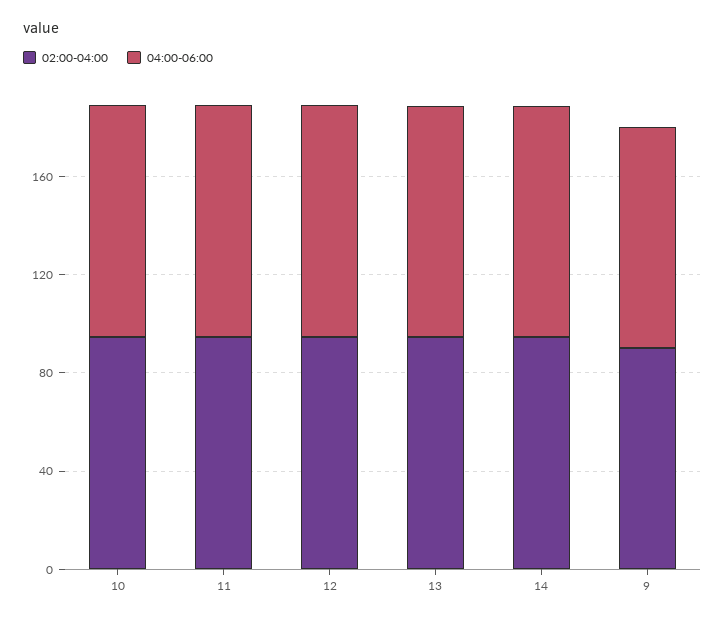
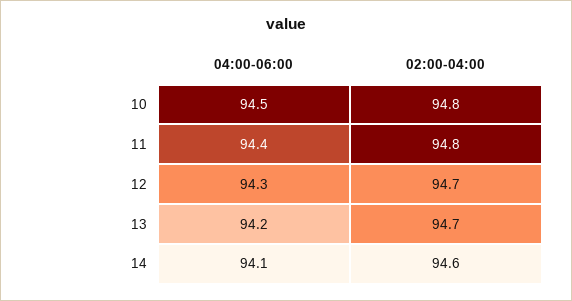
  {
    "02:00-04:00": {
      "10": 94.8,
      "11": 94.8,
      "12": 94.7,
      "13": 94.7,
-     "14": 94.6,
+     "14": 94.6
-     "9": 90
    },
    "04:00-06:00": {
      "10": 94.5,
      "11": 94.4,
      "12": 94.3,
      "13": 94.2,
-     "14": 94.1,
+     "14": 94.1
-     "9": 90
    }
  }

